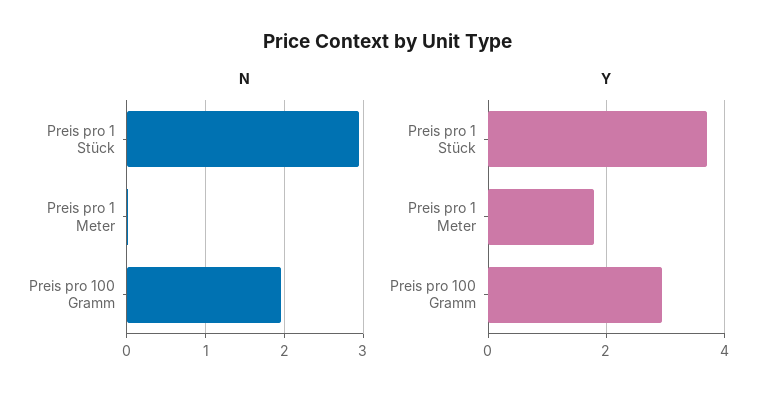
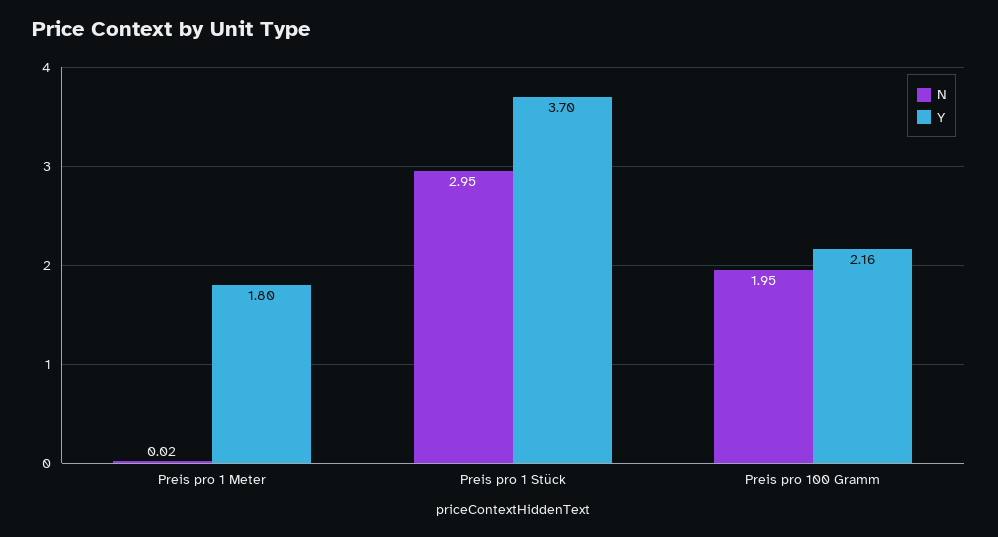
  {
    "N": {
      "Preis pro 1 Stück": 2.95,
      "Preis pro 1 Meter": 0.02,
      "Preis pro 100 Gramm": 1.95
    },
    "Y": {
      "Preis pro 1 Stück": 3.7,
      "Preis pro 1 Meter": 1.8,
-     "Preis pro 100 Gramm": 3
+     "Preis pro 100 Gramm": 2.16
    }
  }

